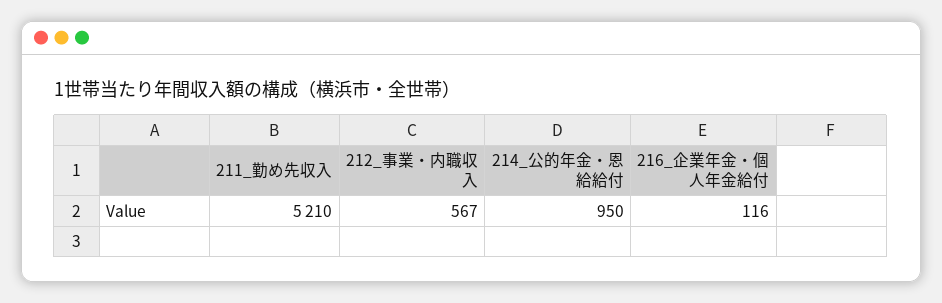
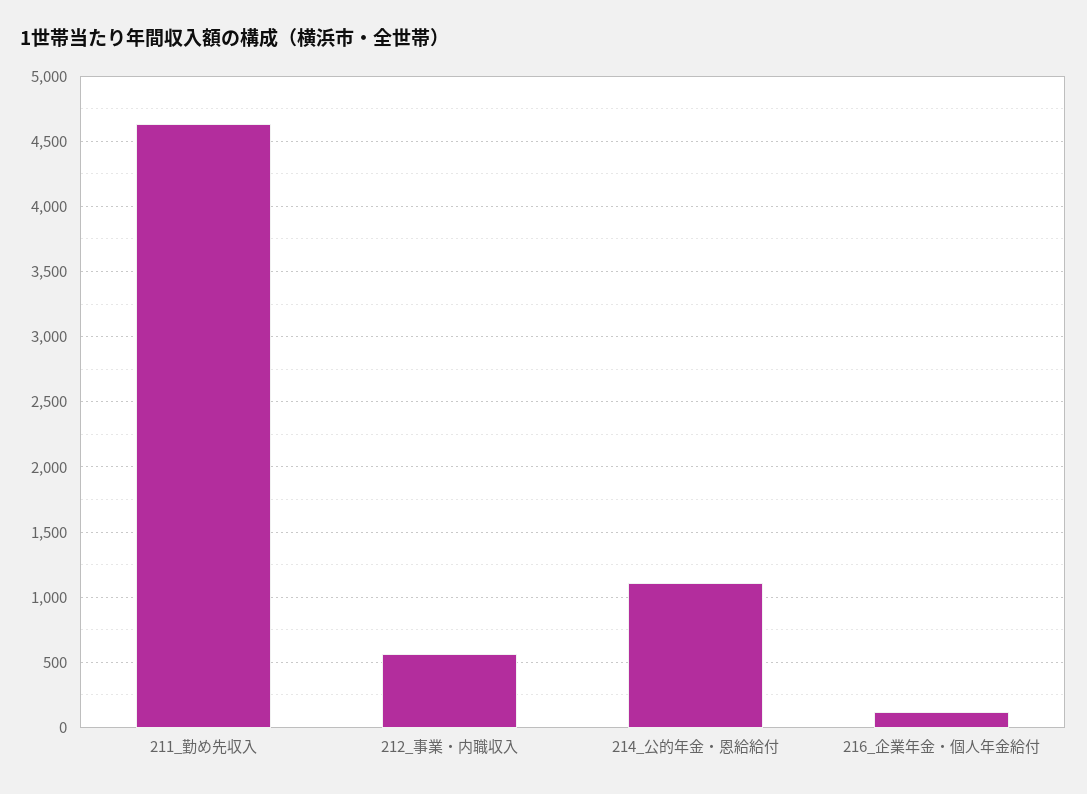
  {
-   "211_勤め先収入": 5210,
+   "211_勤め先収入": 4650,
    "212_事業・内職収入": 567,
-   "214_公的年金・恩給給付": 950,
+   "214_公的年金・恩給給付": 1100,
    "216_企業年金・個人年金給付": 116
  }

